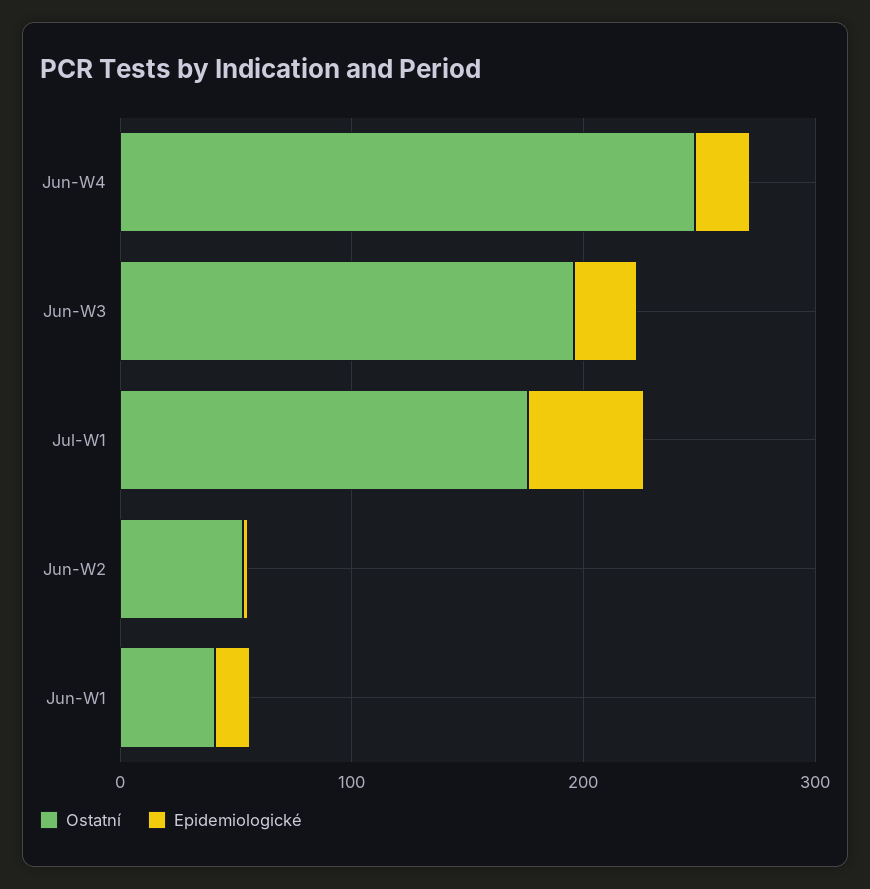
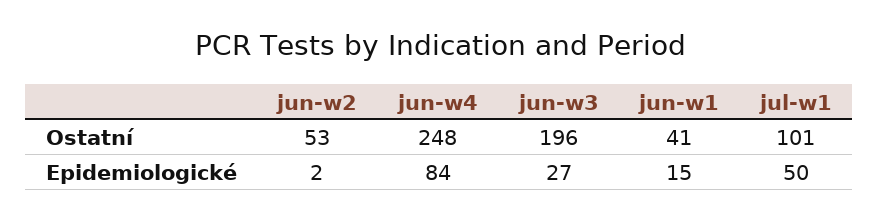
  {
    "Ostatní": {
      "Jun-W4": 248,
      "Jun-W3": 196,
-     "Jul-W1": 180,
+     "Jul-W1": 101,
      "Jun-W2": 53,
      "Jun-W1": 41
    },
    "Epidemiologické": {
-     "Jun-W4": 20,
+     "Jun-W4": 84,
      "Jun-W3": 27,
      "Jul-W1": 50,
      "Jun-W2": 2,
      "Jun-W1": 15
    }
  }

